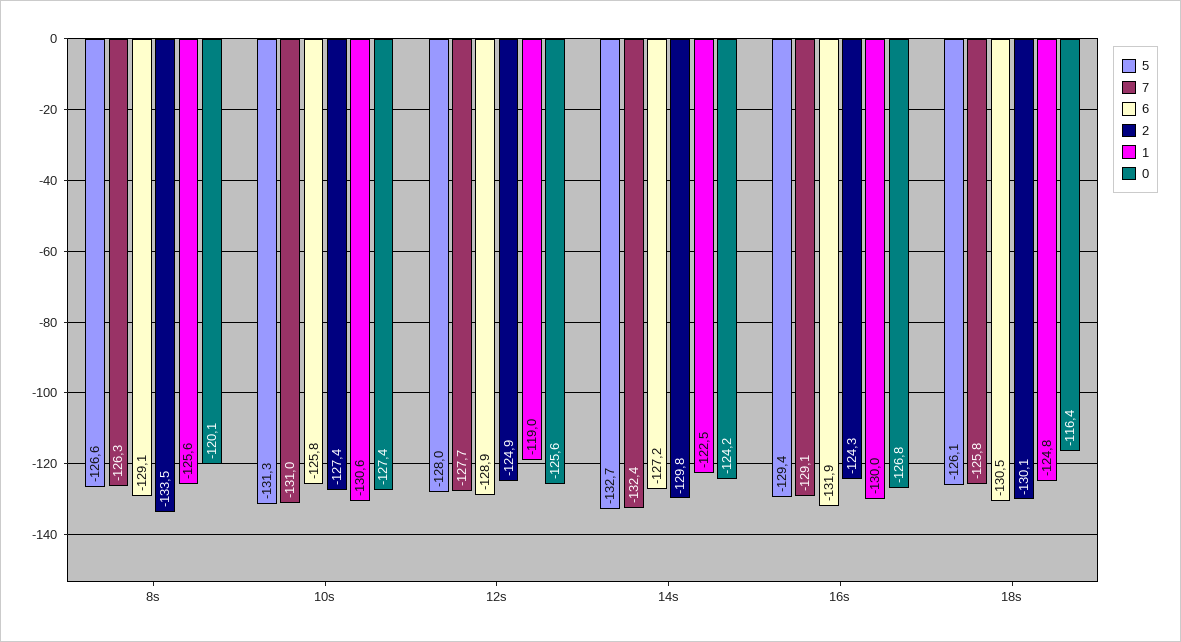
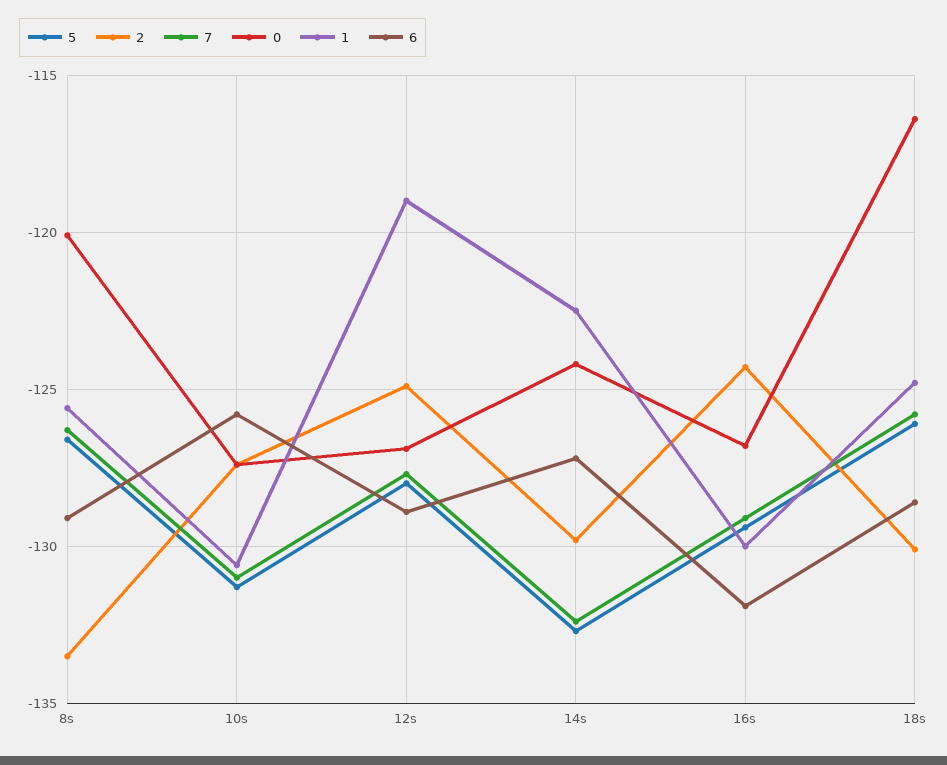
  {
    "5": {
      "8s": -126.6,
      "10s": -131.3,
      "12s": -128,
      "14s": -132.7,
      "16s": -129.4,
      "18s": -126.1
    },
    "7": {
      "8s": -126.3,
      "10s": -131,
      "12s": -127.7,
      "14s": -132.4,
      "16s": -129.1,
      "18s": -125.8
    },
    "6": {
      "8s": -129.1,
      "10s": -125.8,
      "12s": -128.9,
      "14s": -127.2,
      "16s": -131.9,
-     "18s": -130.5
+     "18s": -128.5
    },
    "2": {
      "8s": -133.5,
      "10s": -127.4,
      "12s": -124.9,
      "14s": -129.8,
      "16s": -124.3,
      "18s": -130.1
    },
    "1": {
      "8s": -125.6,
      "10s": -130.6,
      "12s": -119,
      "14s": -122.5,
      "16s": -130,
      "18s": -124.8
    },
    "0": {
      "8s": -120.1,
      "10s": -127.4,
-     "12s": -125.6,
+     "12s": -127,
      "14s": -124.2,
      "16s": -126.8,
      "18s": -116.4
    }
  }

